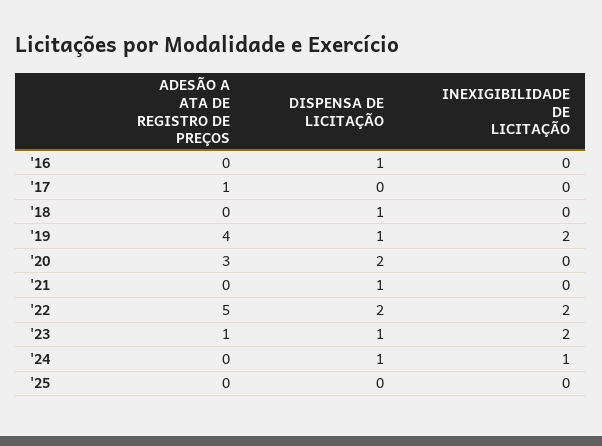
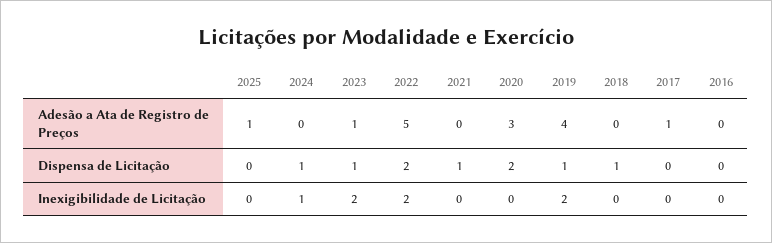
  {
    "ADESÃO A ATA DE REGISTRO DE PREÇOS": {
      "'16": 0,
      "'17": 1,
      "'18": 0,
      "'19": 4,
      "'20": 3,
      "'21": 0,
      "'22": 5,
      "'23": 1,
      "'24": 0,
-     "'25": 0
+     "'25": 1
    },
    "DISPENSA DE LICITAÇÃO": {
-     "'16": 1,
+     "'16": 0,
      "'17": 0,
      "'18": 1,
      "'19": 1,
      "'20": 2,
      "'21": 1,
      "'22": 2,
      "'23": 1,
      "'24": 1,
      "'25": 0
    },
    "INEXIGIBILIDADE DE LICITAÇÃO": {
      "'16": 0,
      "'17": 0,
      "'18": 0,
      "'19": 2,
      "'20": 0,
      "'21": 0,
      "'22": 2,
      "'23": 2,
      "'24": 1,
      "'25": 0
    }
  }

